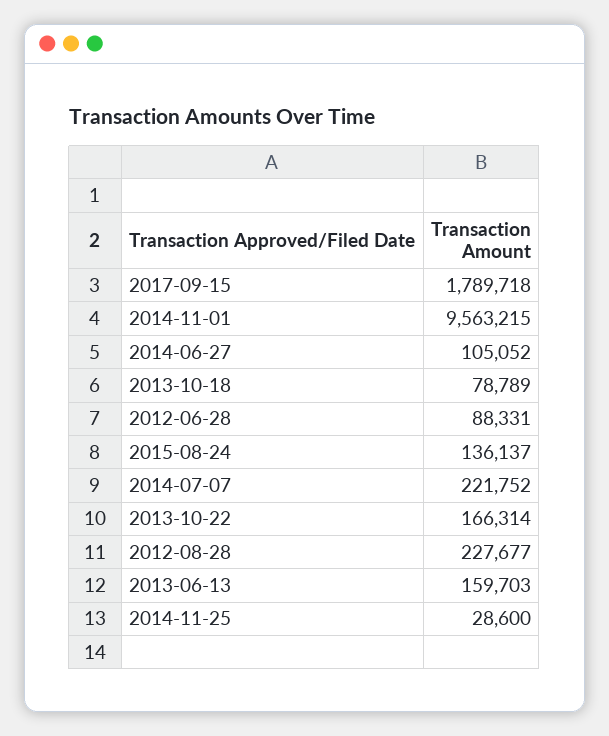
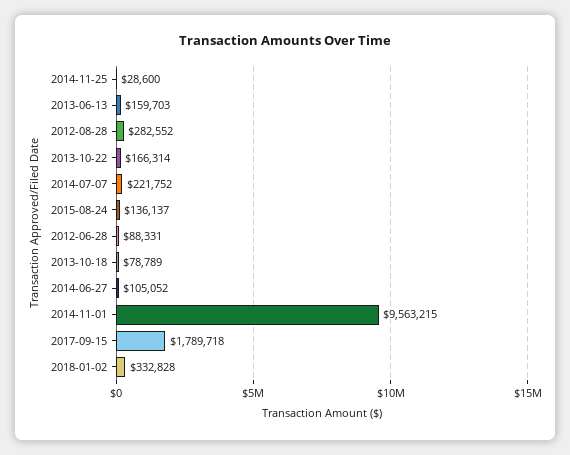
  {
    "2017-09-15": 1789718,
    "2014-11-01": 9563215,
    "2014-06-27": 105052,
    "2013-10-18": 78789,
    "2012-06-28": 88331,
    "2015-08-24": 136137,
    "2014-07-07": 221752,
    "2013-10-22": 166314,
-   "2012-08-28": 227677,
+   "2012-08-28": 282552,
    "2013-06-13": 159703,
-   "2014-11-25": 28600
+   "2014-11-25": 28600,
+   "2018-01-02": 332828
  }

